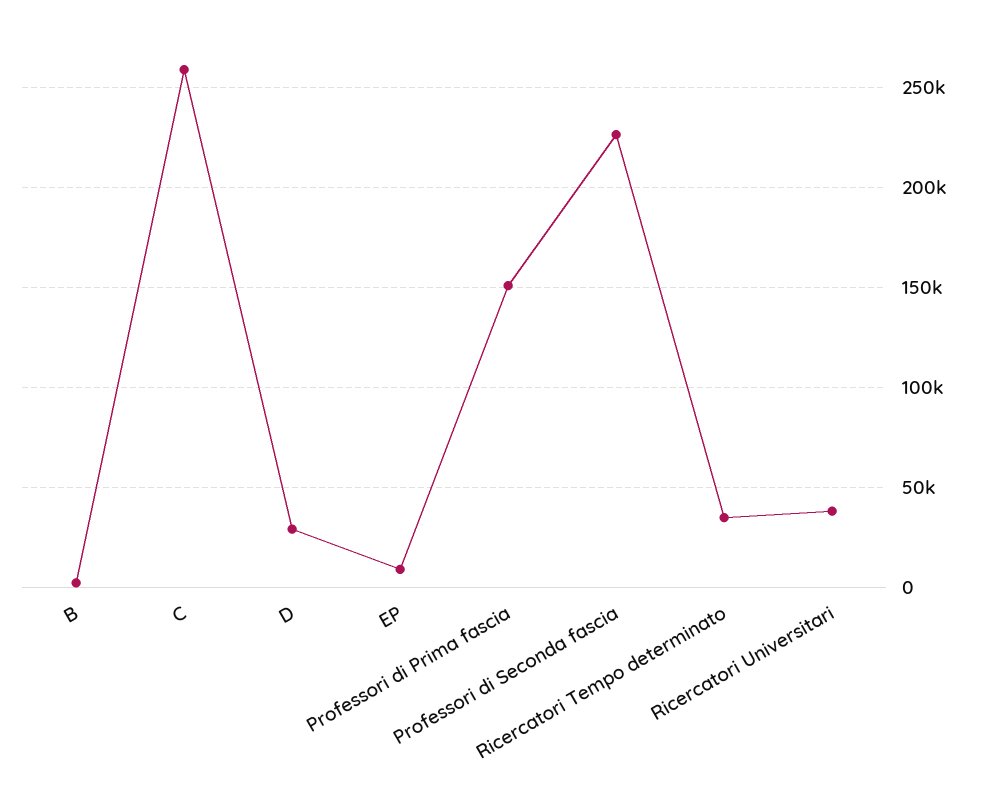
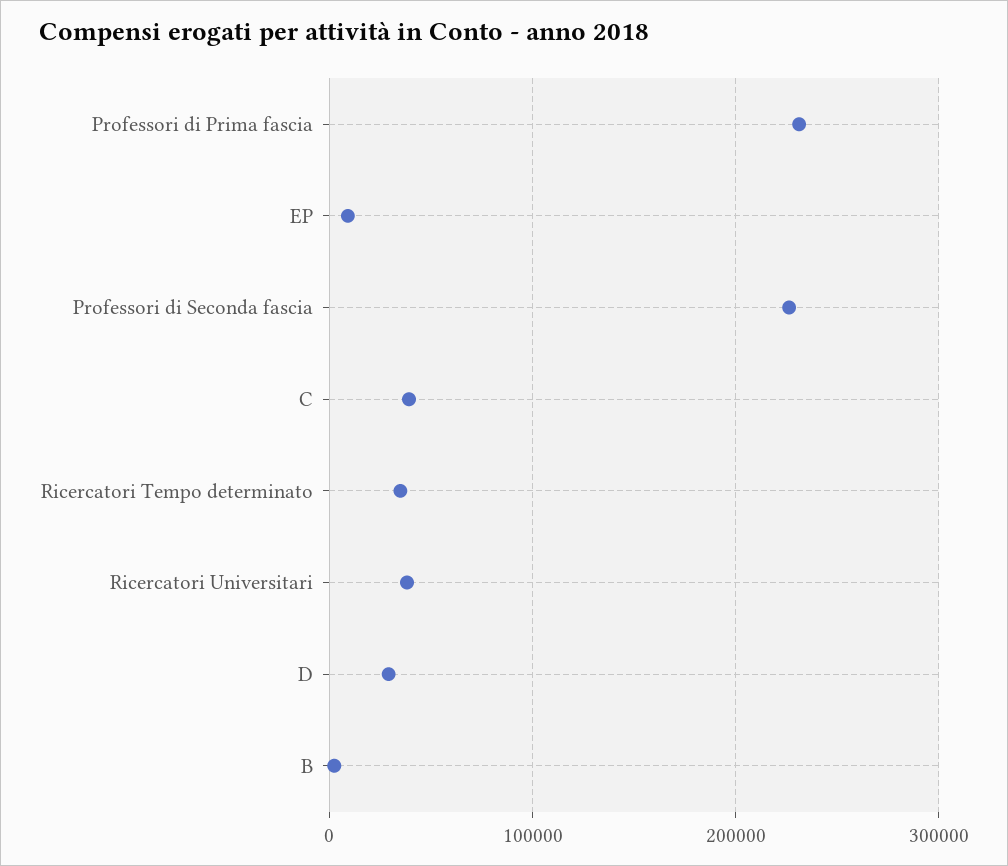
  {
    "B": 0,
-   "C": 260000,
+   "C": 40000,
    "D": 30000,
    "EP": 10000,
-   "Professori di Prima fascia": 150000,
+   "Professori di Prima fascia": 230000,
    "Professori di Seconda fascia": 225000,
    "Ricercatori Tempo determinato": 35000,
    "Ricercatori Universitari": 40000
  }

